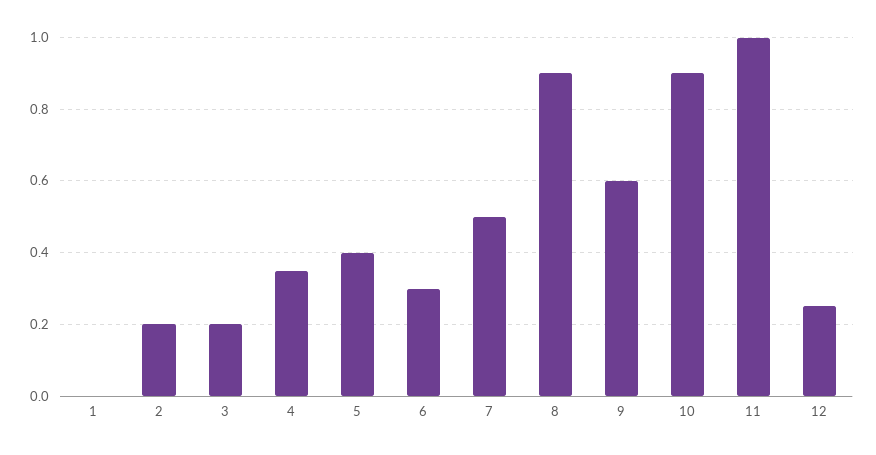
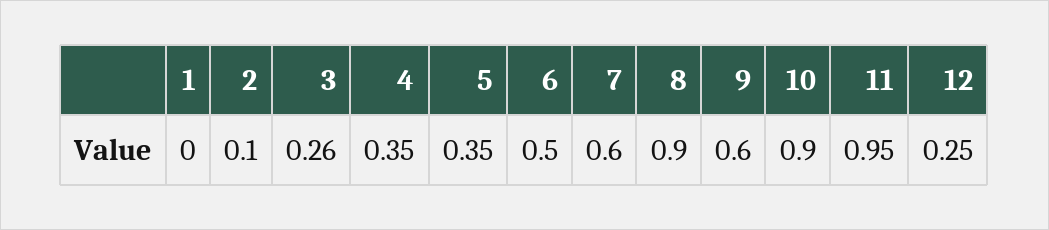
  {
    "1": 0,
-   "2": 0.2,
+   "2": 0.1,
-   "3": 0.2,
+   "3": 0.26,
    "4": 0.35,
-   "5": 0.4,
+   "5": 0.35,
-   "6": 0.3,
+   "6": 0.5,
-   "7": 0.5,
+   "7": 0.6,
    "8": 0.9,
    "9": 0.6,
    "10": 0.9,
-   "11": 1,
+   "11": 0.95,
    "12": 0.25
  }

